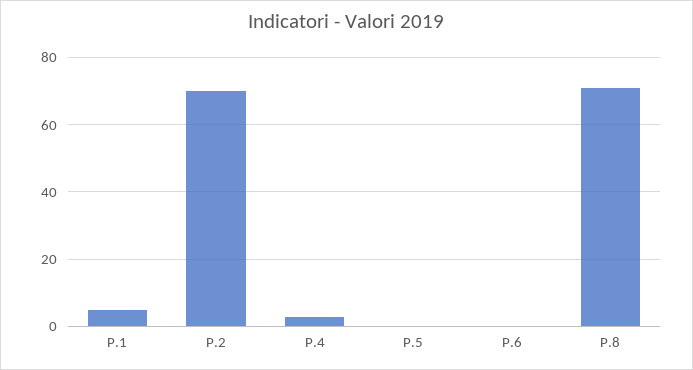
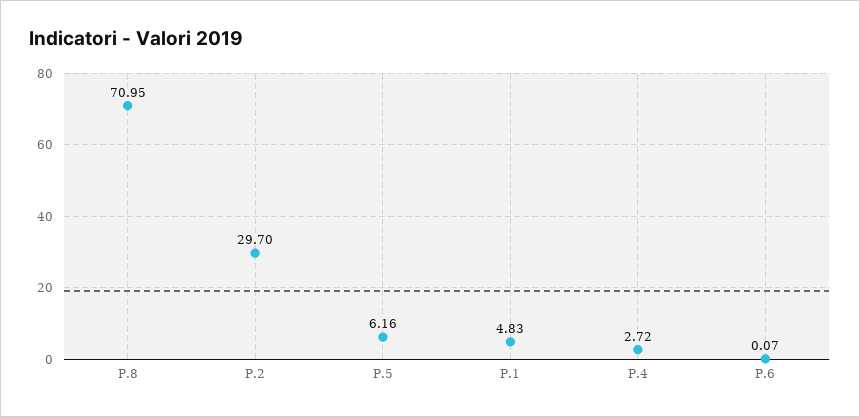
  {
    "P.1": 4.83,
-   "P.2": 70,
+   "P.2": 29.7,
    "P.4": 2.72,
-   "P.5": 0,
+   "P.5": 6.16,
    "P.6": 0.07,
    "P.8": 70.95
  }

